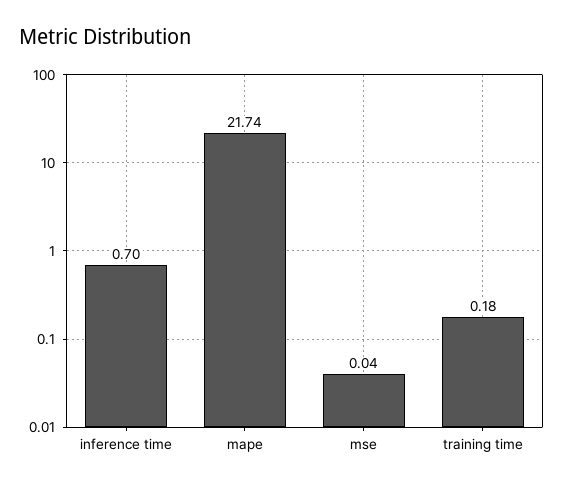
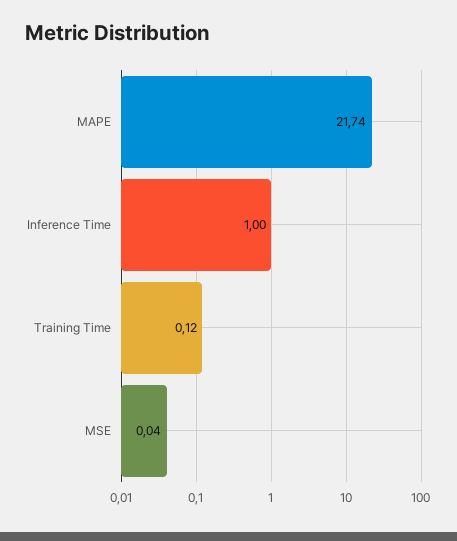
  {
-   "inference time": 0.7,
+   "inference time": 1,
    "mape": 21.74,
    "mse": 0.04,
-   "training time": 0.18
+   "training time": 0.12
  }

